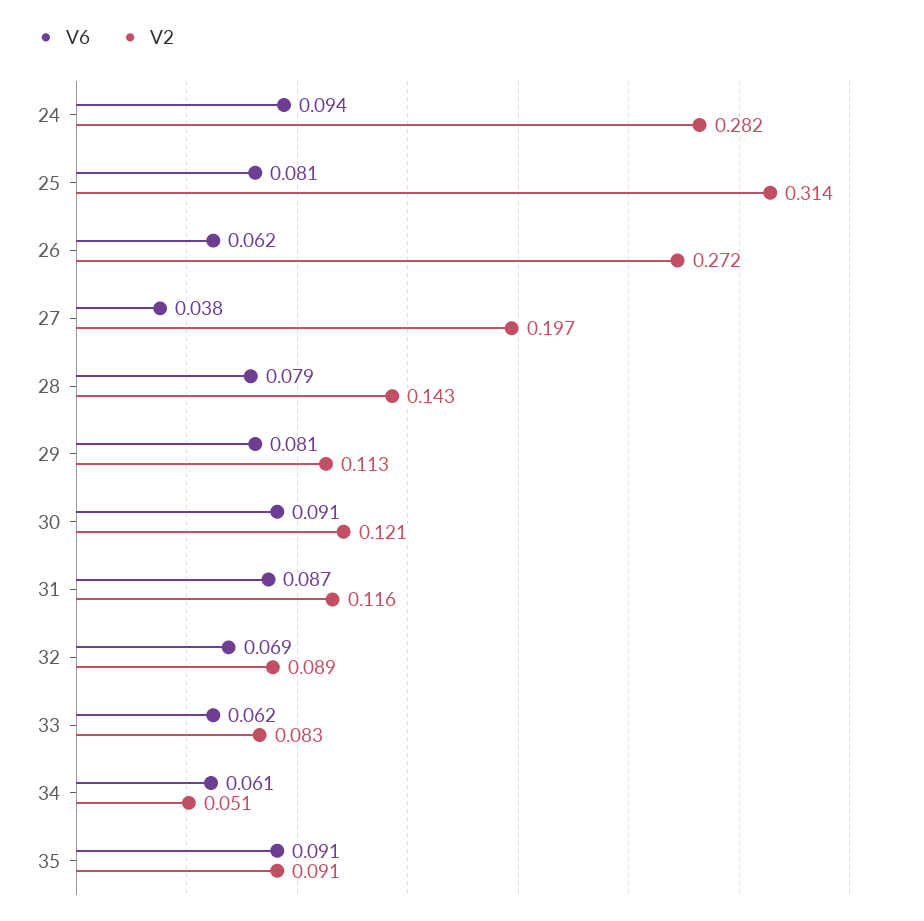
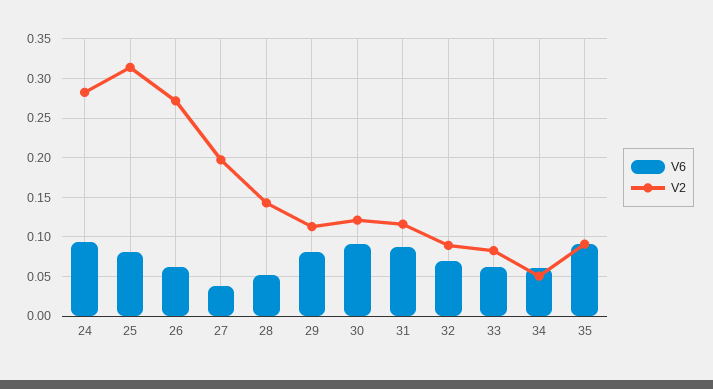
  {
    "V6": {
      "24": 0.094,
      "25": 0.081,
      "26": 0.062,
      "27": 0.038,
-     "28": 0.079,
+     "28": 0.05,
      "29": 0.081,
      "30": 0.091,
      "31": 0.087,
      "32": 0.069,
      "33": 0.062,
      "34": 0.061,
      "35": 0.091
    },
    "V2": {
      "24": 0.282,
      "25": 0.314,
      "26": 0.272,
      "27": 0.197,
      "28": 0.143,
      "29": 0.113,
      "30": 0.121,
      "31": 0.116,
      "32": 0.089,
      "33": 0.083,
      "34": 0.051,
      "35": 0.091
    }
  }

